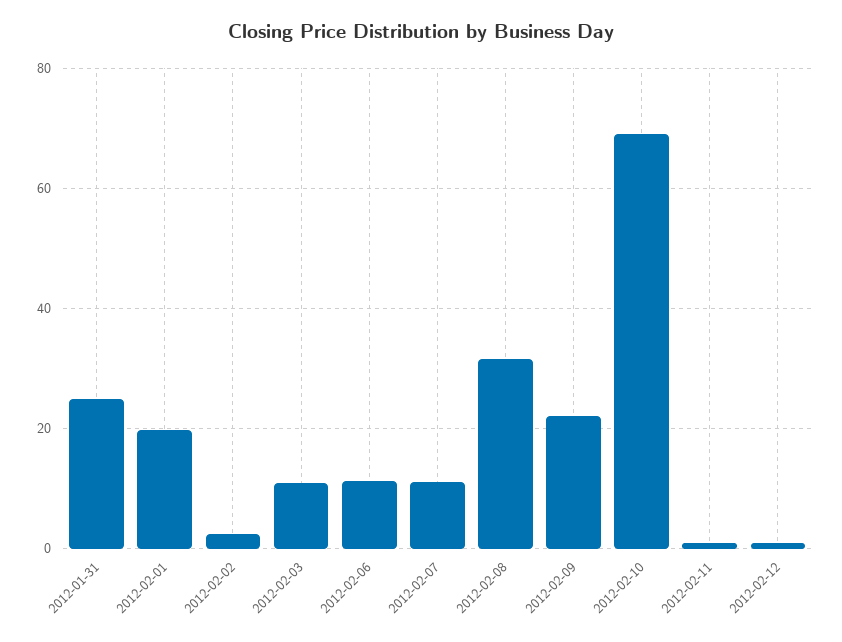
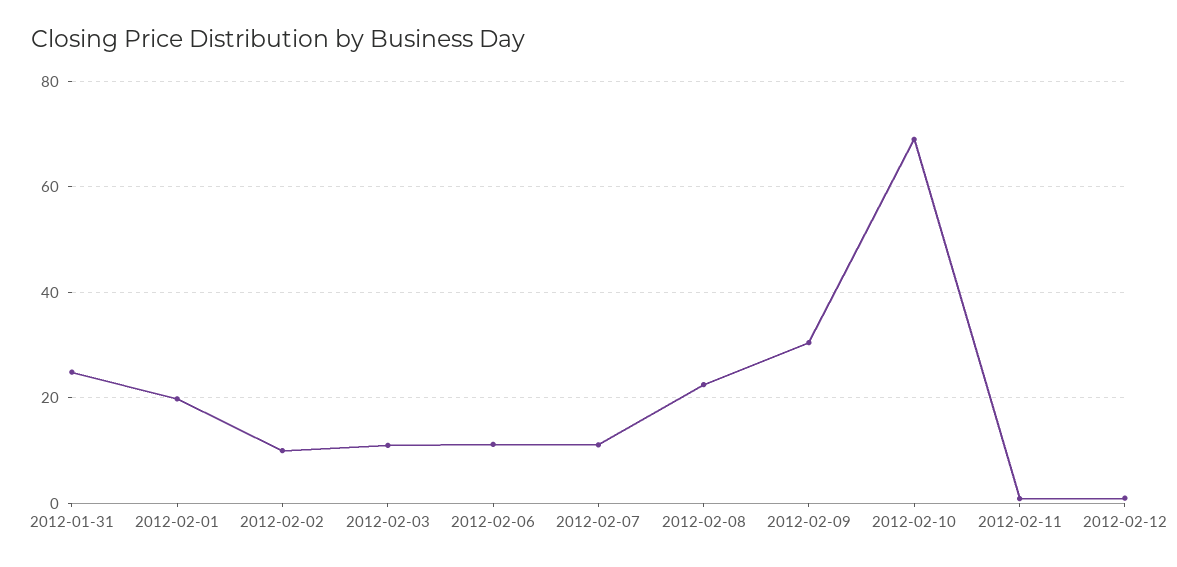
  {
    "2012-01-31": 24,
    "2012-02-01": 20,
-   "2012-02-02": 2,
+   "2012-02-02": 10,
    "2012-02-03": 12,
    "2012-02-06": 12,
    "2012-02-07": 12,
-   "2012-02-08": 32,
+   "2012-02-08": 22,
-   "2012-02-09": 22,
+   "2012-02-09": 30,
    "2012-02-10": 70,
    "2012-02-11": 0,
    "2012-02-12": 2
  }

